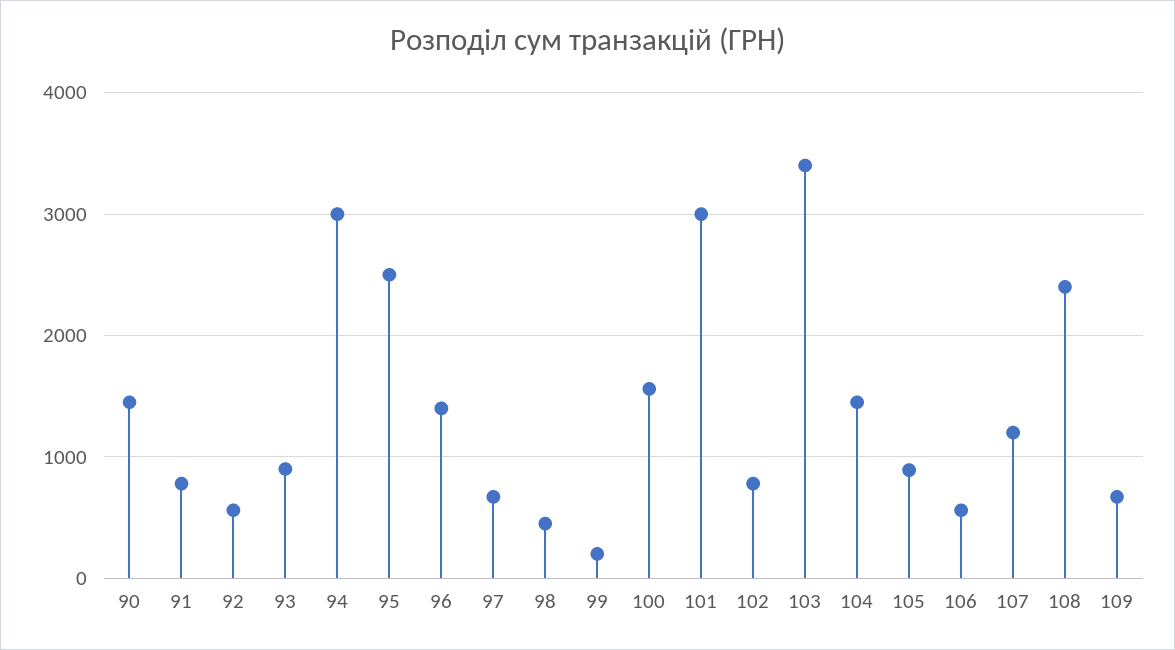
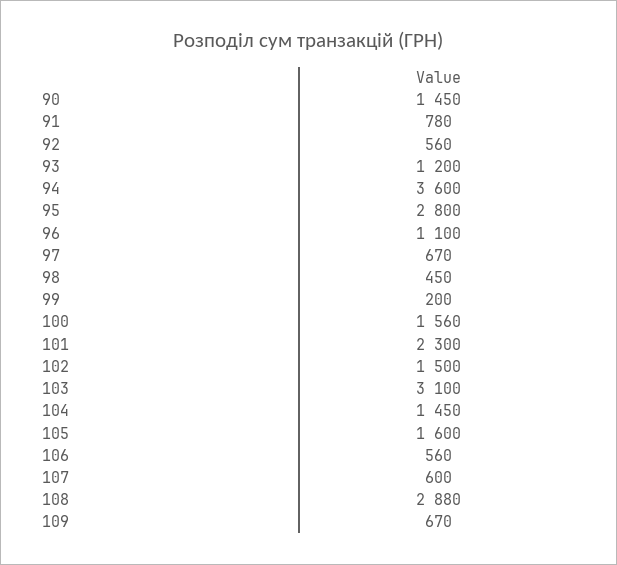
  {
    "90": 1450,
    "91": 780,
    "92": 560,
-   "93": 900,
+   "93": 1200,
-   "94": 3000,
+   "94": 3600,
-   "95": 2500,
+   "95": 2800,
-   "96": 1400,
+   "96": 1100,
    "97": 670,
    "98": 450,
    "99": 200,
    "100": 1560,
-   "101": 3000,
+   "101": 2300,
-   "102": 800,
+   "102": 1500,
-   "103": 3400,
+   "103": 3100,
    "104": 1450,
-   "105": 900,
+   "105": 1600,
    "106": 560,
-   "107": 1200,
+   "107": 600,
-   "108": 2400,
+   "108": 2880,
    "109": 670
  }

